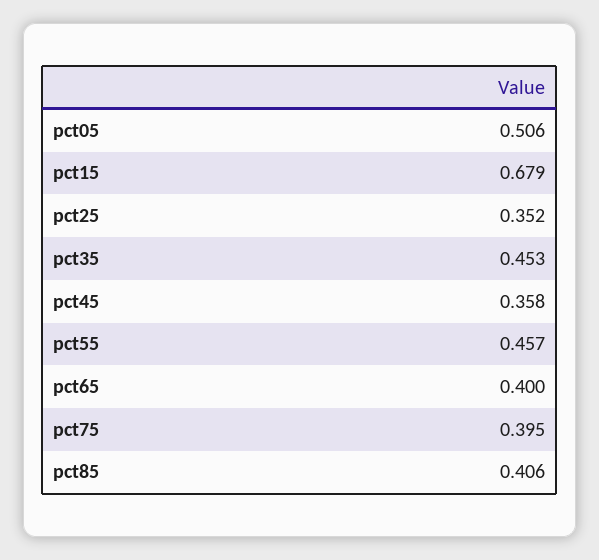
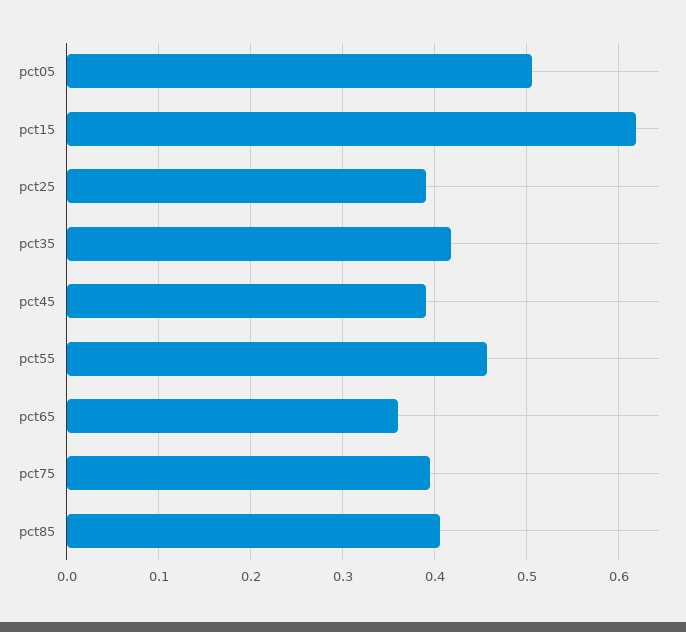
  {
    "pct05": 0.506,
-   "pct15": 0.679,
+   "pct15": 0.62,
-   "pct25": 0.352,
+   "pct25": 0.39,
-   "pct35": 0.453,
+   "pct35": 0.42,
-   "pct45": 0.358,
+   "pct45": 0.39,
    "pct55": 0.457,
-   "pct65": 0.4,
+   "pct65": 0.36,
    "pct75": 0.395,
    "pct85": 0.406
  }

